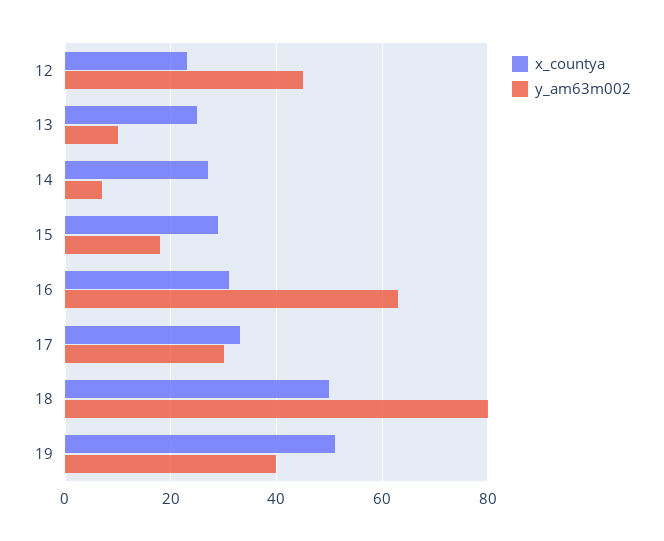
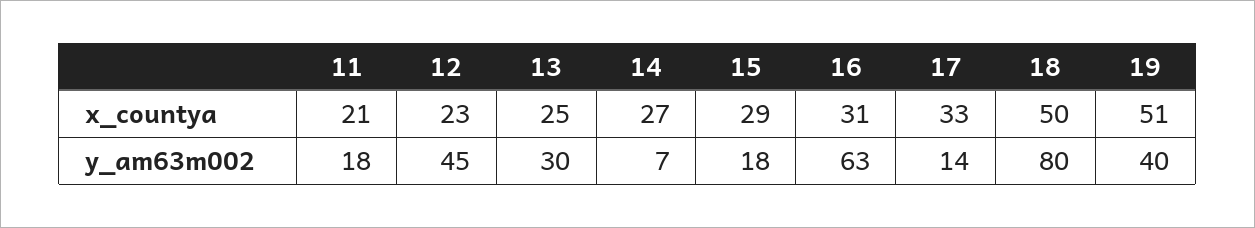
  {
    "x_countya": {
      "12": 23,
      "13": 25,
      "14": 27,
      "15": 29,
      "16": 31,
      "17": 33,
      "18": 50,
-     "19": 51
+     "19": 51,
+     "11": 21
    },
    "y_am63m002": {
      "12": 45,
-     "13": 10,
+     "13": 30,
      "14": 7,
      "15": 18,
      "16": 63,
-     "17": 30,
+     "17": 14,
      "18": 80,
-     "19": 40
+     "19": 40,
+     "11": 18
    }
  }

